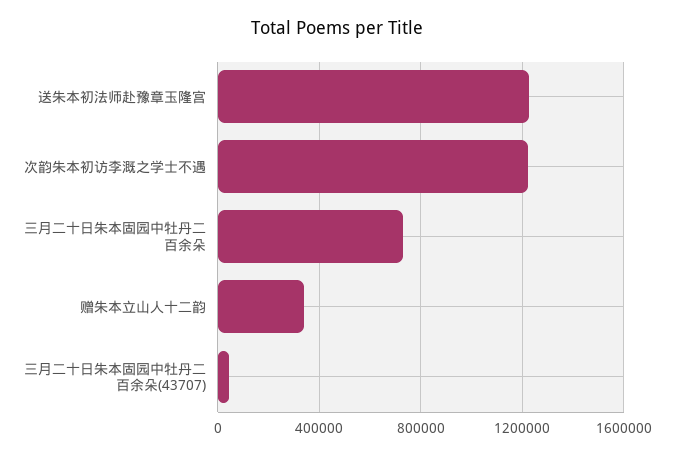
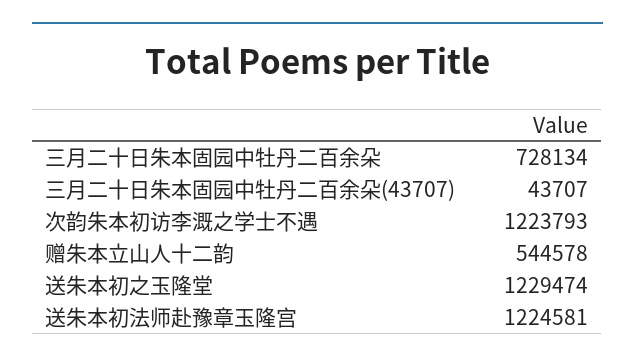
  {
    "送朱本初法师赴豫章玉隆宫": 1224581,
    "次韵朱本初访李溉之学士不遇": 1223793,
    "三月二十日朱本固园中牡丹二百余朵": 728134,
-   "赠朱本立山人十二韵": 350000,
+   "赠朱本立山人十二韵": 544578,
-   "三月二十日朱本固园中牡丹二百余朵(43707)": 43707
+   "三月二十日朱本固园中牡丹二百余朵(43707)": 43707,
+   "送朱本初之玉隆堂": 1229474
  }

